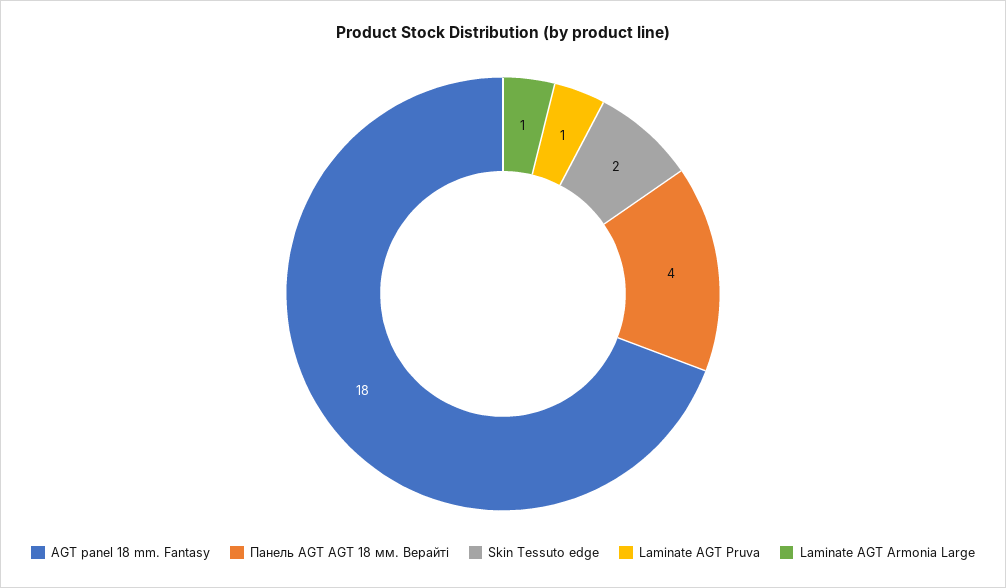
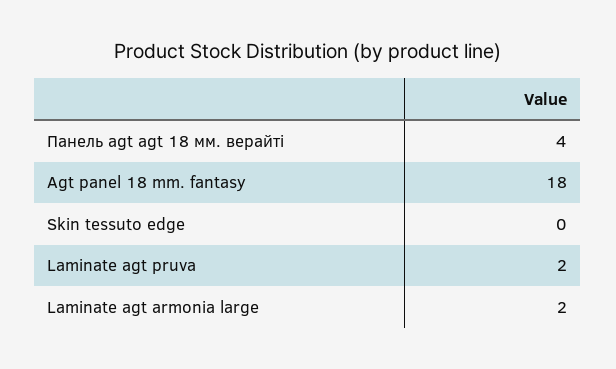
  {
    "AGT panel 18 mm. Fantasy": 18,
    "Панель AGT AGT 18 мм. Верайті": 4,
-   "Skin Tessuto edge": 2,
+   "Skin Tessuto edge": 0,
-   "Laminate AGT Pruva": 1,
+   "Laminate AGT Pruva": 2,
-   "Laminate AGT Armonia Large": 1
+   "Laminate AGT Armonia Large": 2
  }

